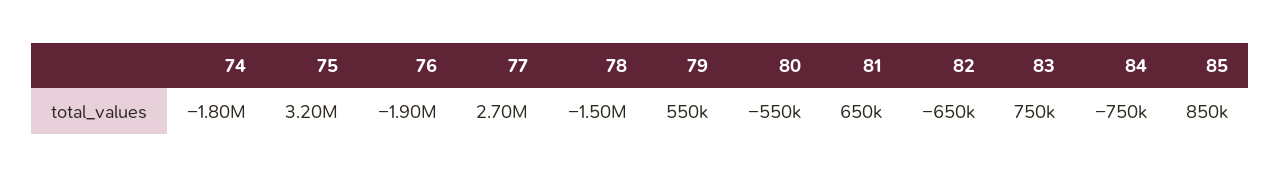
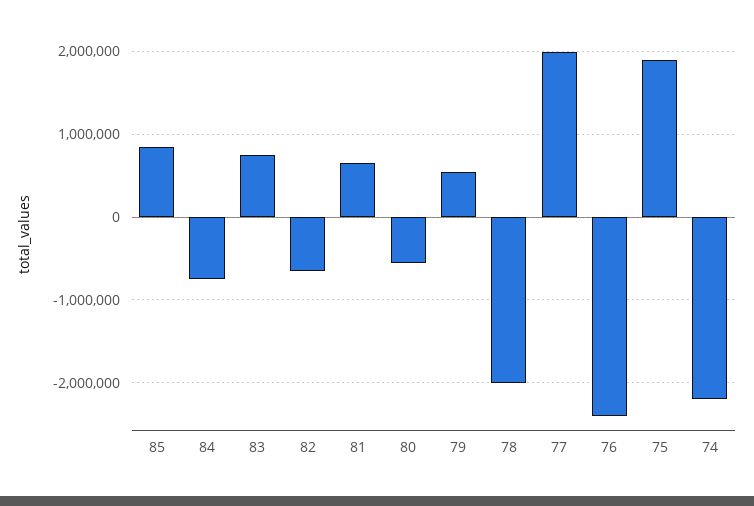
  {
-   "74": -1800000,
+   "74": -2200000,
-   "75": 3200000,
+   "75": 1900000,
-   "76": -1900000,
+   "76": -2400000,
-   "77": 2700000,
+   "77": 2000000,
-   "78": -1500000,
+   "78": -2000000,
    "79": 550000,
    "80": -550000,
    "81": 650000,
    "82": -650000,
    "83": 750000,
    "84": -750000,
    "85": 850000
  }

